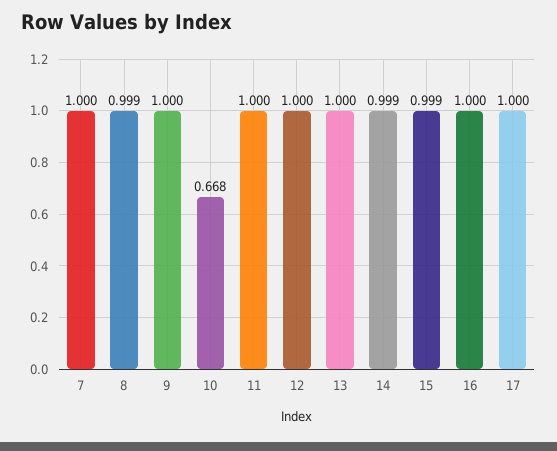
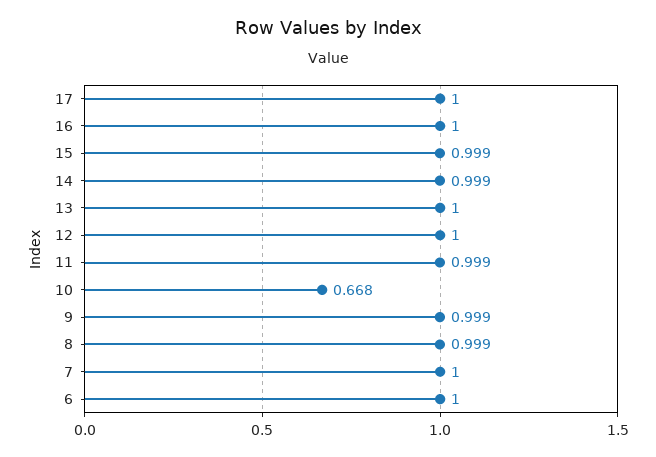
  {
    "7": 1,
    "8": 0.999,
-   "9": 1,
+   "9": 0.999,
    "10": 0.668,
-   "11": 1,
+   "11": 0.999,
    "12": 1,
    "13": 1,
    "14": 0.999,
    "15": 0.999,
    "16": 1,
-   "17": 1
+   "17": 1,
+   "6": 1
  }

